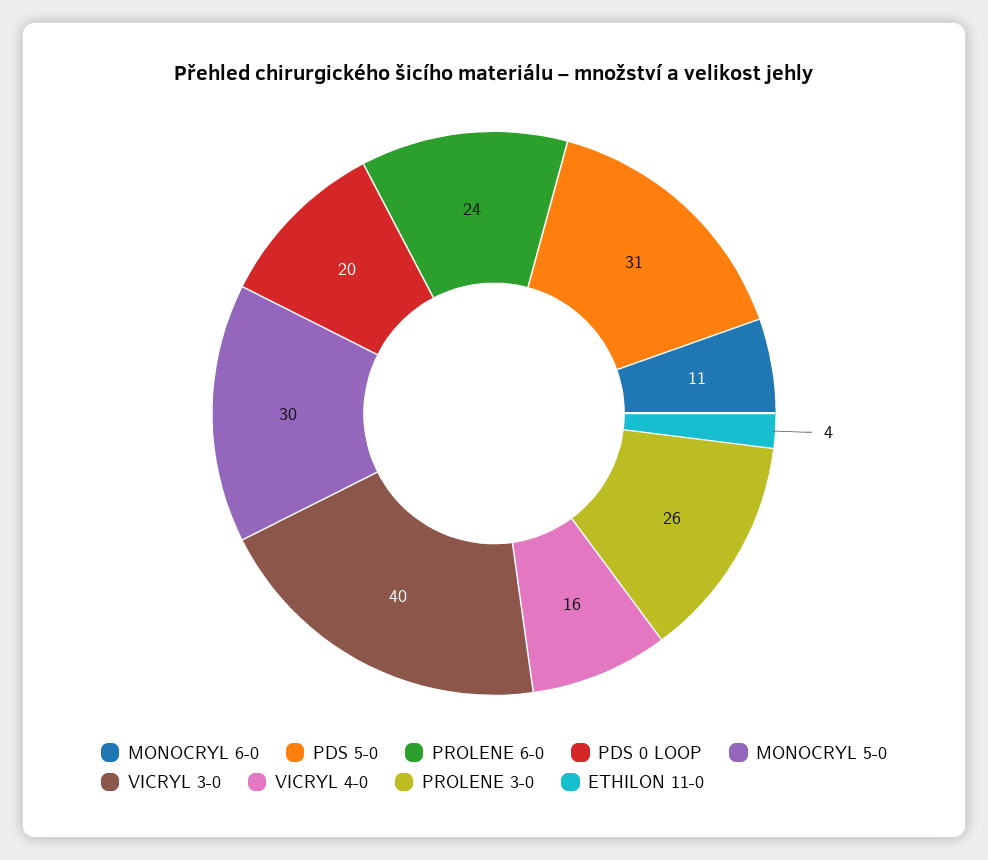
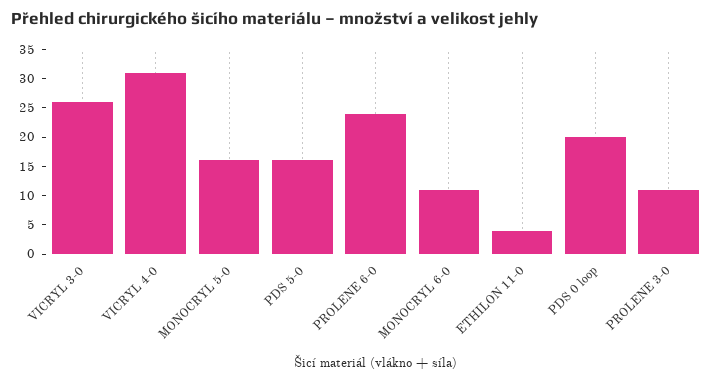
  {
    "MONOCRYL 6-0": 11,
-   "PDS 5-0": 31,
+   "PDS 5-0": 15,
    "PROLENE 6-0": 24,
    "PDS 0 LOOP": 20,
-   "MONOCRYL 5-0": 30,
+   "MONOCRYL 5-0": 15,
-   "VICRYL 3-0": 40,
+   "VICRYL 3-0": 25,
-   "VICRYL 4-0": 16,
+   "VICRYL 4-0": 30,
-   "PROLENE 3-0": 26,
+   "PROLENE 3-0": 10,
    "ETHILON 11-0": 4
  }

